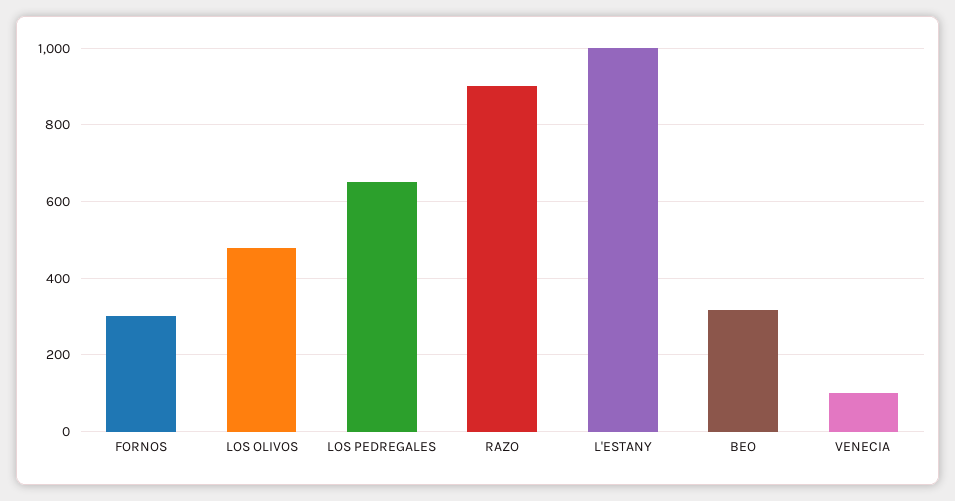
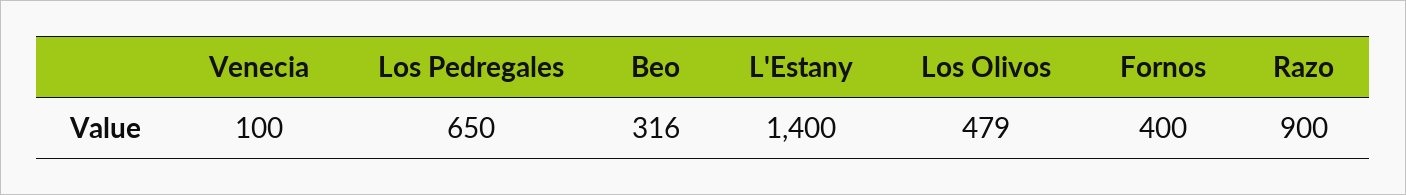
  {
-   "FORNOS": 300,
+   "FORNOS": 400,
    "LOS OLIVOS": 479,
    "LOS PEDREGALES": 650,
    "RAZO": 900,
-   "L'ESTANY": 1000,
+   "L'ESTANY": 1400,
    "BEO": 316,
    "VENECIA": 100
  }

